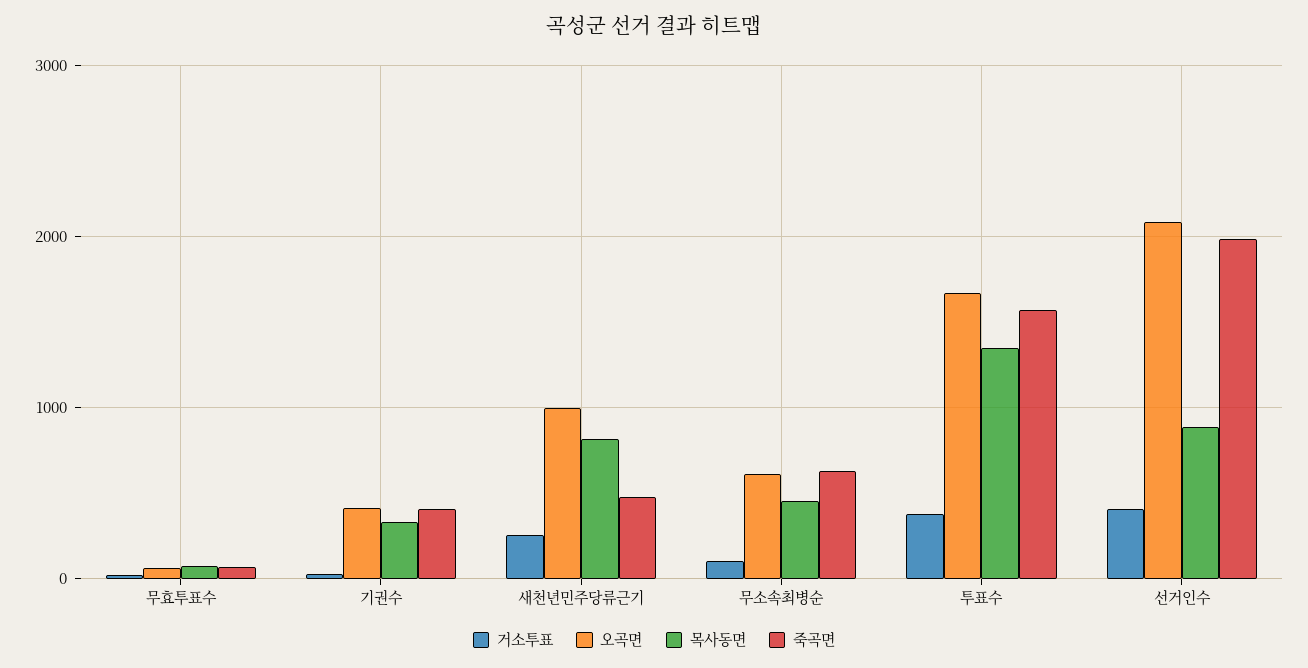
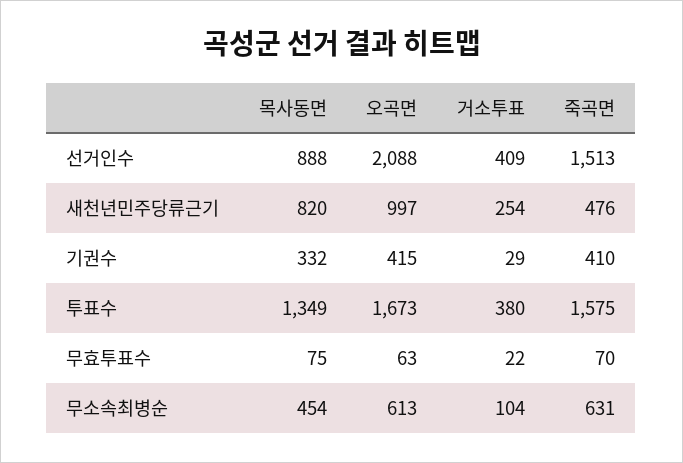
  {
    "거소투표": {
      "무효투표수": 22,
      "기권수": 29,
      "새천년민주당류근기": 254,
      "무소속최병순": 104,
      "투표수": 380,
      "선거인수": 409
    },
    "오곡면": {
      "무효투표수": 63,
      "기권수": 415,
      "새천년민주당류근기": 997,
      "무소속최병순": 613,
      "투표수": 1673,
      "선거인수": 2088
    },
    "목사동면": {
      "무효투표수": 75,
      "기권수": 332,
      "새천년민주당류근기": 820,
      "무소속최병순": 454,
      "투표수": 1349,
      "선거인수": 888
    },
    "죽곡면": {
      "무효투표수": 70,
      "기권수": 410,
      "새천년민주당류근기": 476,
      "무소속최병순": 631,
      "투표수": 1575,
-     "선거인수": 2000
+     "선거인수": 1513
    }
  }

